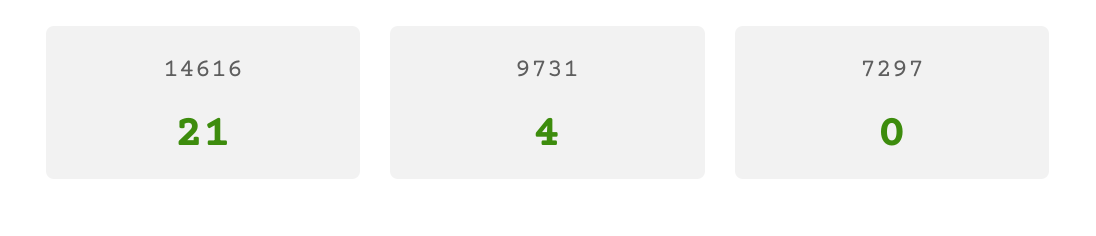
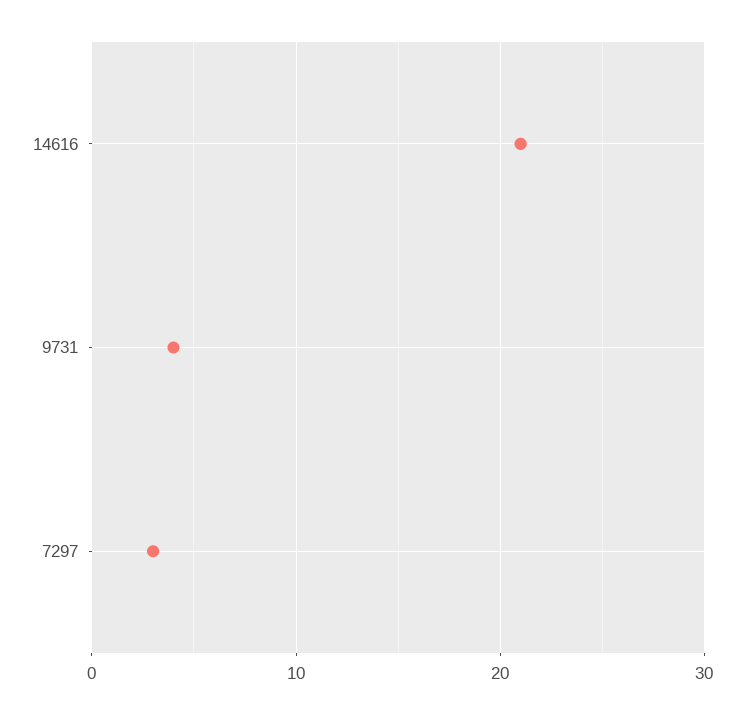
  {
    "14616": 21,
    "9731": 4,
-   "7297": 0
+   "7297": 3
  }

